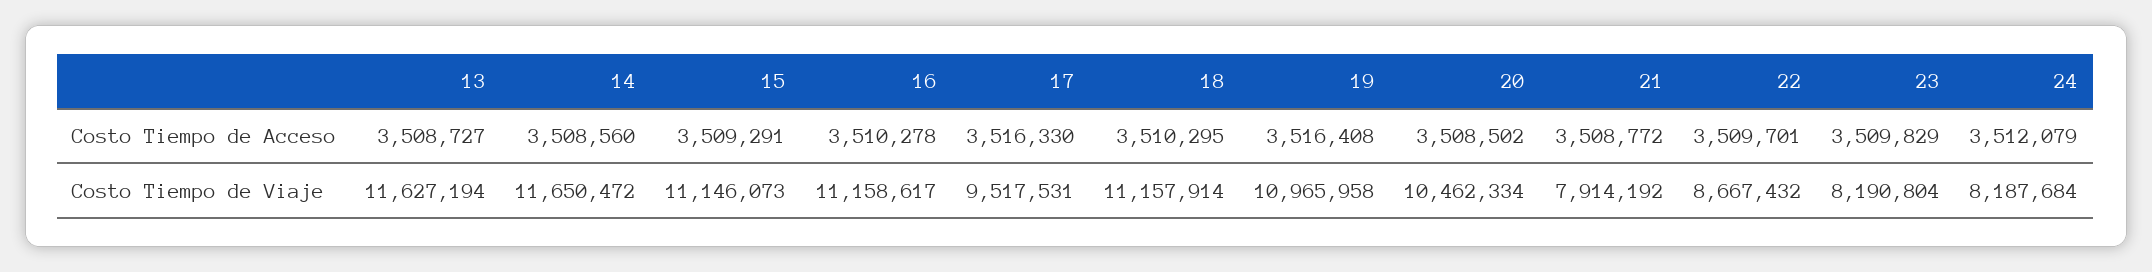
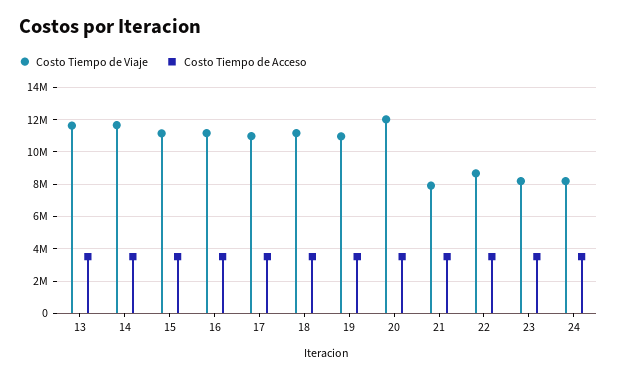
  {
    "Costo Tiempo de Acceso": {
      "13": 3508727,
      "14": 3508560,
      "15": 3509291,
      "16": 3510278,
      "17": 3516330,
      "18": 3510295,
      "19": 3516408,
      "20": 3508502,
      "21": 3508772,
      "22": 3509701,
      "23": 3509829,
      "24": 3512079
    },
    "Costo Tiempo de Viaje": {
      "13": 11627194,
      "14": 11650472,
      "15": 11146073,
      "16": 11158617,
-     "17": 9517531,
+     "17": 11000000,
      "18": 11157914,
      "19": 10965958,
-     "20": 10462334,
+     "20": 12000000,
      "21": 7914192,
      "22": 8667432,
      "23": 8190804,
      "24": 8187684
    }
  }

